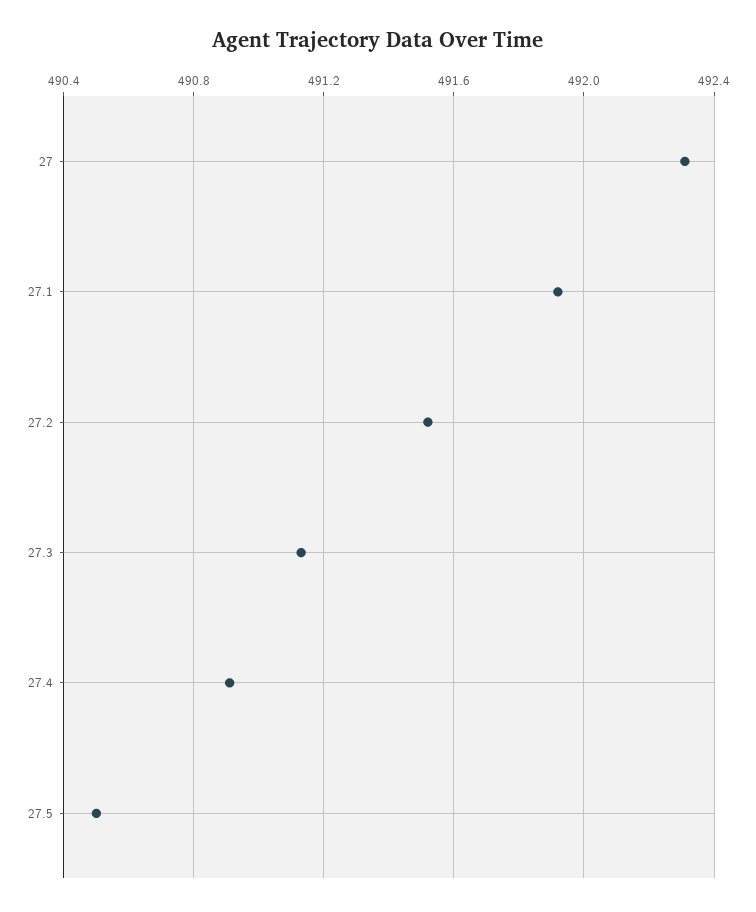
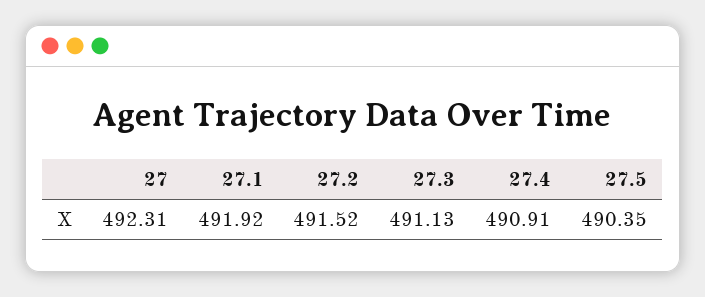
  {
    "27": 492.31,
    "27.1": 491.92,
    "27.2": 491.52,
    "27.3": 491.13,
    "27.4": 490.91,
-   "27.5": 490.5
+   "27.5": 490.35
  }

